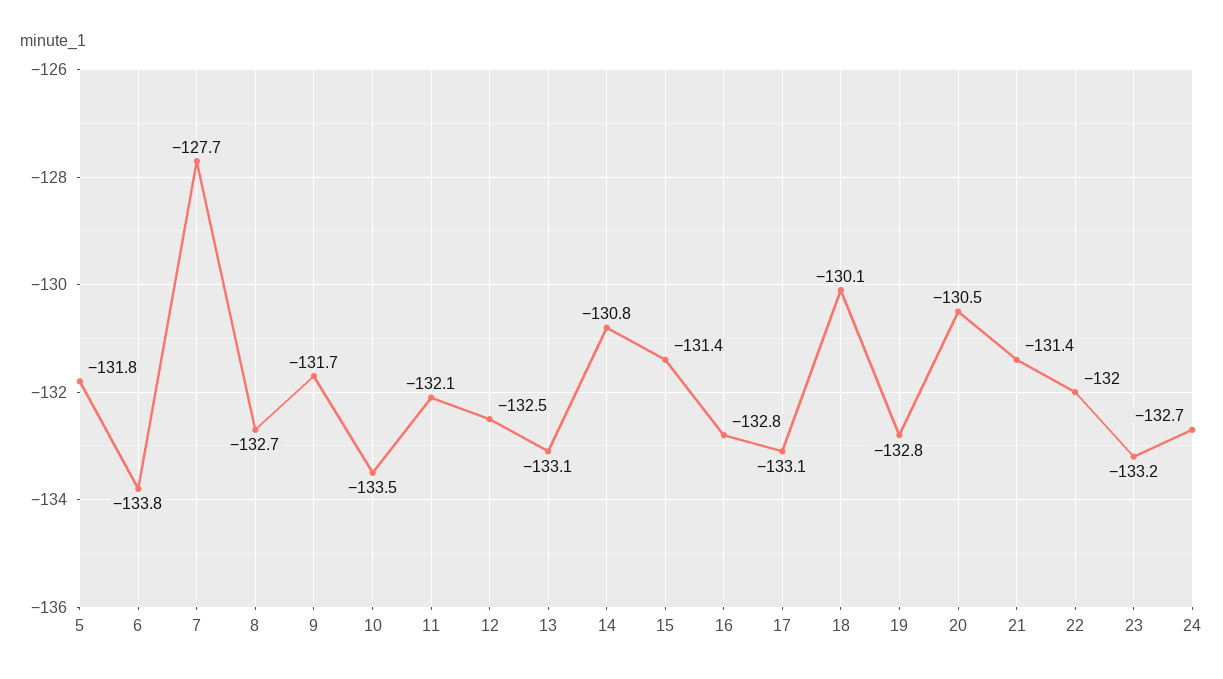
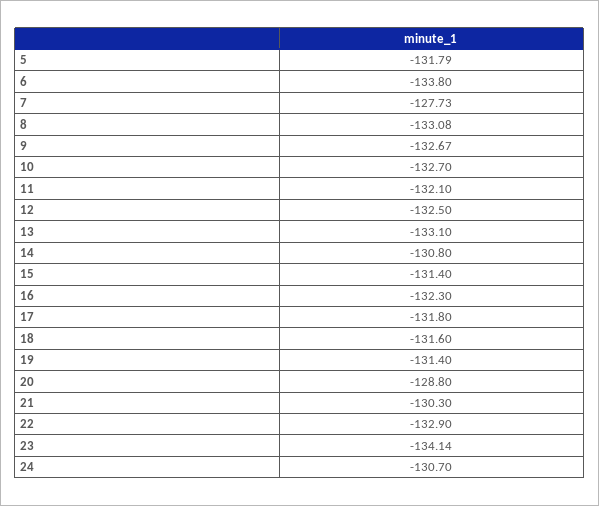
  {
    "5": -131.79,
    "6": -133.8,
    "7": -127.73,
-   "8": -132.7,
+   "8": -133.08,
-   "9": -131.7,
+   "9": -132.67,
-   "10": -133.5,
+   "10": -132.7,
    "11": -132.1,
    "12": -132.5,
    "13": -133.1,
    "14": -130.8,
    "15": -131.4,
-   "16": -132.8,
+   "16": -132.3,
-   "17": -133.1,
+   "17": -131.8,
-   "18": -130.1,
+   "18": -131.6,
-   "19": -132.8,
+   "19": -131.4,
-   "20": -130.5,
+   "20": -128.8,
-   "21": -131.4,
+   "21": -130.3,
-   "22": -132,
+   "22": -132.9,
-   "23": -133.2,
+   "23": -134.14,
-   "24": -132.7
+   "24": -130.7
  }

